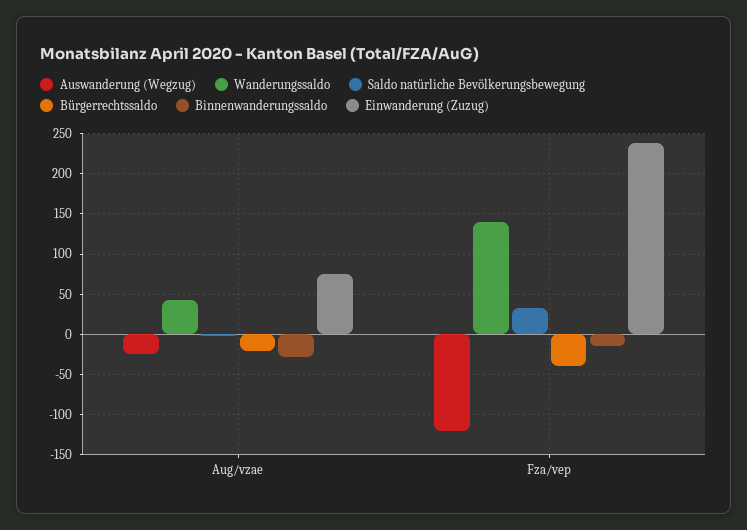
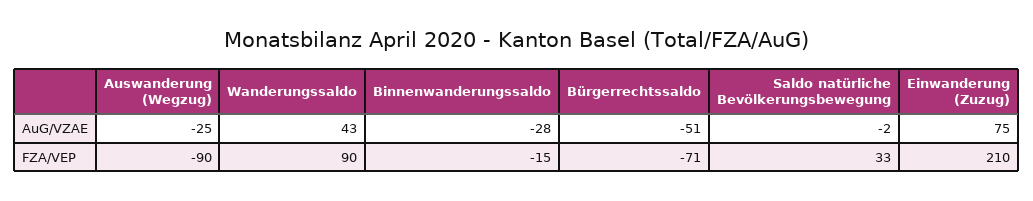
  {
    "Auswanderung (Wegzug)": {
      "Aug/vzae": -25,
-     "Fza/vep": -120
+     "Fza/vep": -90
    },
    "Wanderungssaldo": {
      "Aug/vzae": 43,
-     "Fza/vep": 140
+     "Fza/vep": 90
    },
    "Saldo natürliche Bevölkerungsbewegung": {
      "Aug/vzae": -2,
      "Fza/vep": 33
    },
    "Bürgerrechtssaldo": {
-     "Aug/vzae": -20,
+     "Aug/vzae": -51,
-     "Fza/vep": -40
+     "Fza/vep": -71
    },
    "Binnenwanderungssaldo": {
      "Aug/vzae": -28,
      "Fza/vep": -15
    },
    "Einwanderung (Zuzug)": {
      "Aug/vzae": 75,
-     "Fza/vep": 240
+     "Fza/vep": 210
    }
  }

